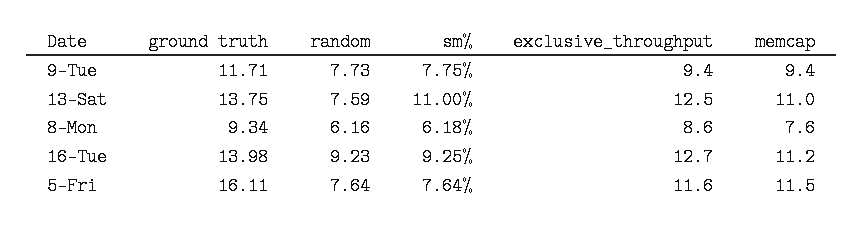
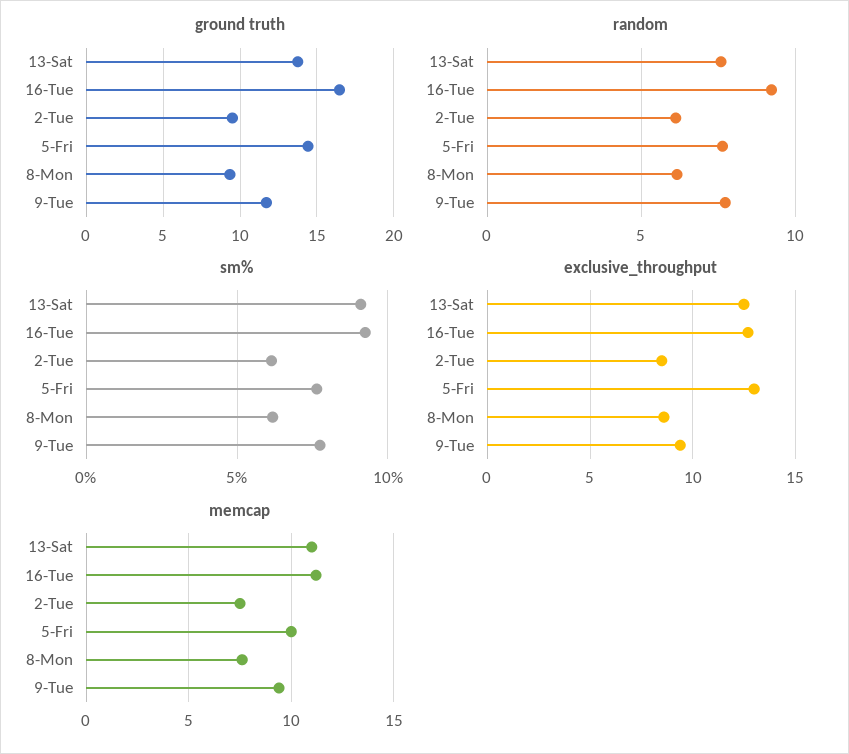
  {
    "ground truth": {
      "9-Tue": 11.71,
      "13-Sat": 13.75,
      "8-Mon": 9.34,
-     "16-Tue": 13.98,
+     "16-Tue": 16.5,
-     "5-Fri": 16.11
+     "5-Fri": 14.5,
+     "2-Tue": 9.5
    },
    "random": {
      "9-Tue": 7.73,
      "13-Sat": 7.59,
      "8-Mon": 6.16,
      "16-Tue": 9.23,
-     "5-Fri": 7.64
+     "5-Fri": 7.64,
+     "2-Tue": 6
    },
    "sm%": {
      "9-Tue": 7.75,
-     "13-Sat": 11,
+     "13-Sat": 9,
      "8-Mon": 6.18,
      "16-Tue": 9.25,
-     "5-Fri": 7.64
+     "5-Fri": 7.64,
+     "2-Tue": 6
    },
    "exclusive_throughput": {
      "9-Tue": 9.4,
      "13-Sat": 12.5,
      "8-Mon": 8.6,
      "16-Tue": 12.7,
-     "5-Fri": 11.6
+     "5-Fri": 13,
+     "2-Tue": 8.5
    },
    "memcap": {
      "9-Tue": 9.4,
      "13-Sat": 11,
      "8-Mon": 7.6,
      "16-Tue": 11.2,
-     "5-Fri": 11.5
+     "5-Fri": 10,
+     "2-Tue": 7.5
    }
  }

